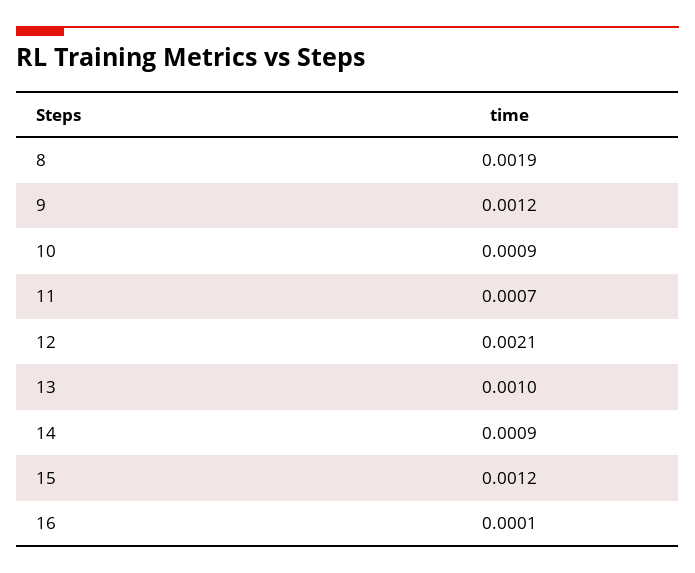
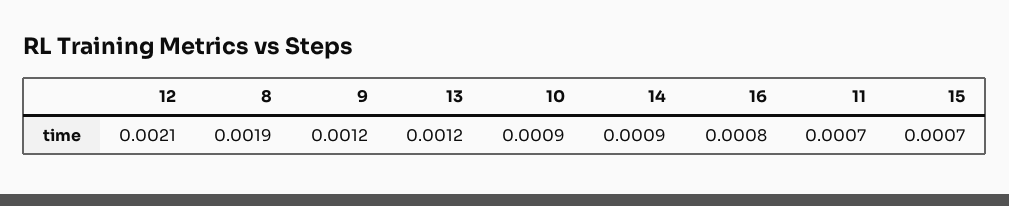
  {
    "8": 0.0019,
    "9": 0.0012,
    "10": 0.0009,
    "11": 0.0007,
    "12": 0.0021,
-   "13": 0.001,
+   "13": 0.0012,
    "14": 0.0009,
-   "15": 0.0012,
+   "15": 0.0007,
-   "16": 0.0001
+   "16": 0.0008
  }

